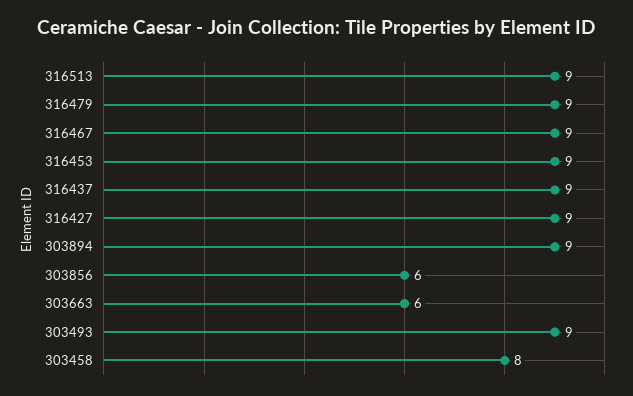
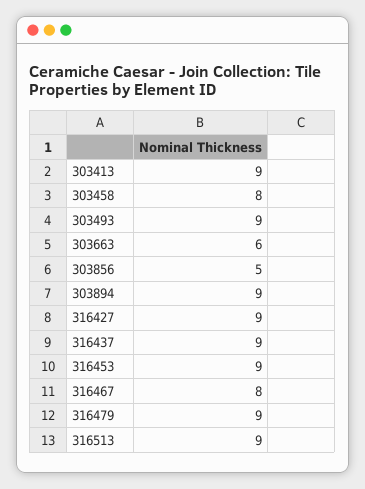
  {
    "316513": 9,
    "316479": 9,
-   "316467": 9,
+   "316467": 8,
    "316453": 9,
    "316437": 9,
    "316427": 9,
    "303894": 9,
-   "303856": 6,
+   "303856": 5,
    "303663": 6,
    "303493": 9,
-   "303458": 8
+   "303458": 8,
+   "303413": 9
  }

